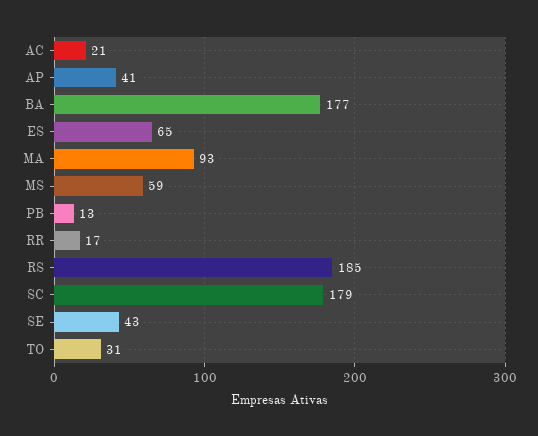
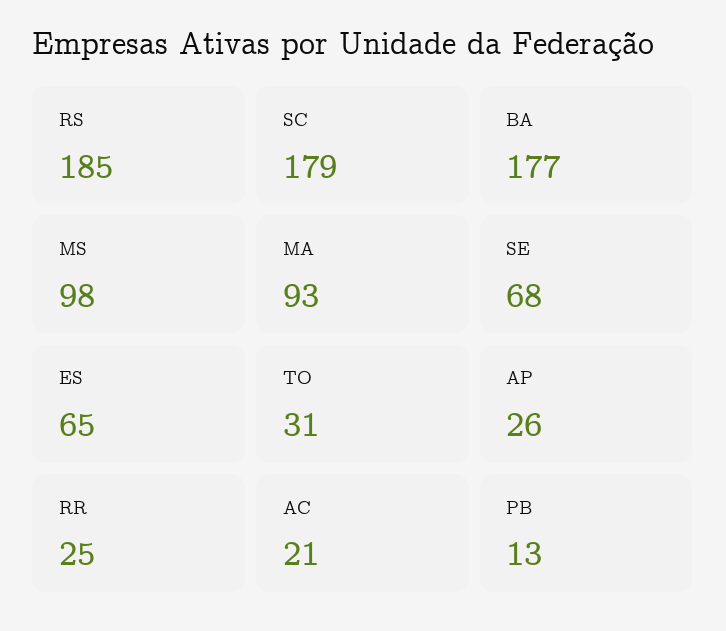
  {
    "AC": 21,
-   "AP": 41,
+   "AP": 26,
    "BA": 177,
    "ES": 65,
    "MA": 93,
-   "MS": 59,
+   "MS": 98,
    "PB": 13,
-   "RR": 17,
+   "RR": 25,
    "RS": 185,
    "SC": 179,
-   "SE": 43,
+   "SE": 68,
    "TO": 31
  }

